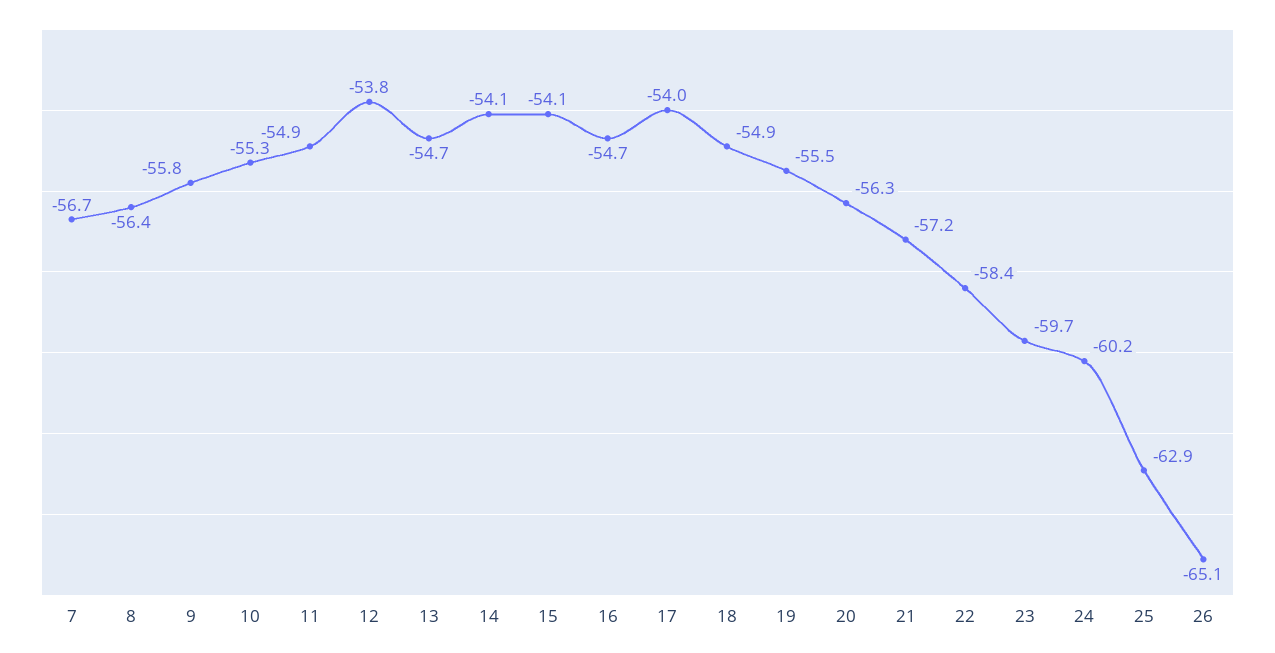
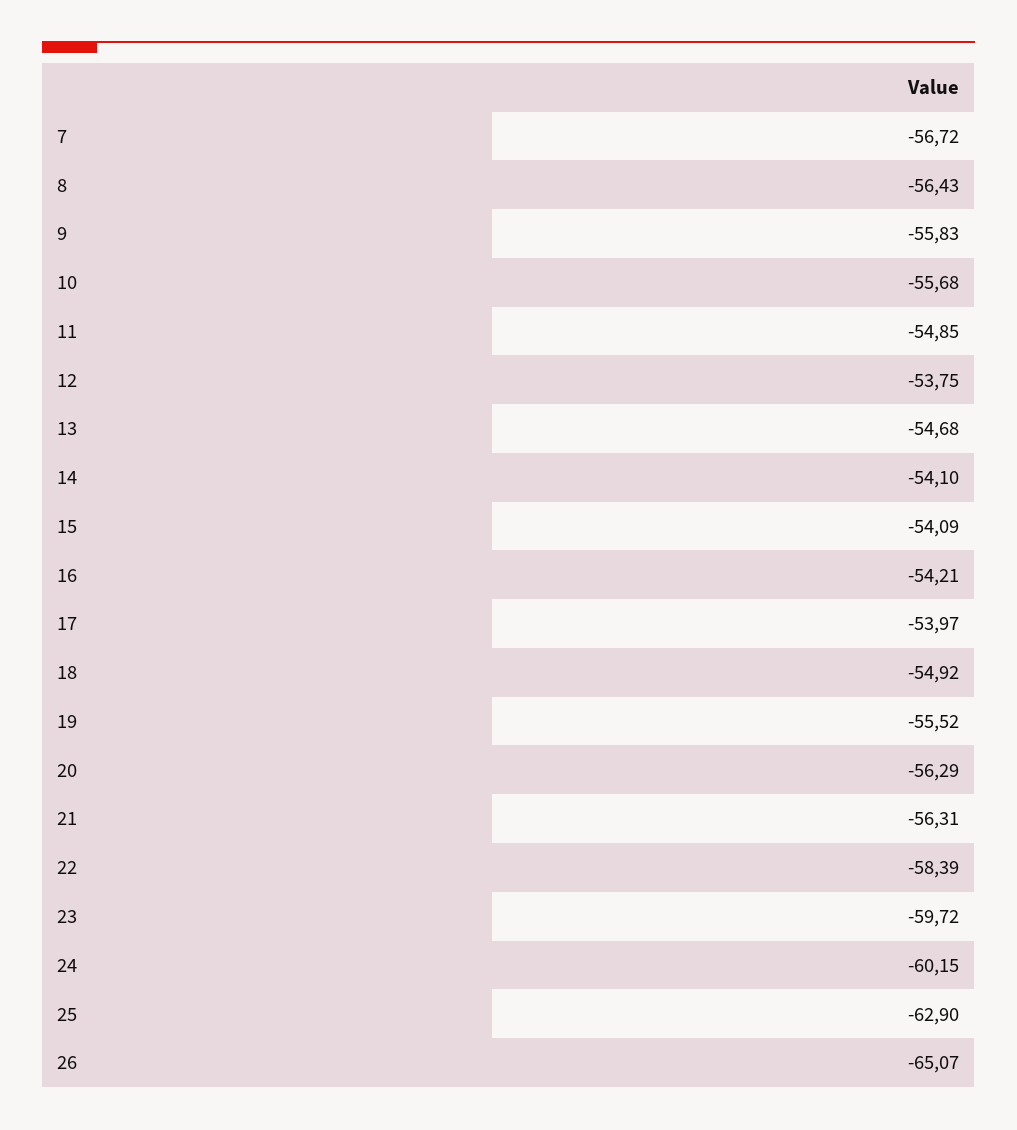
  {
    "7": -56.72,
    "8": -56.43,
    "9": -55.83,
-   "10": -55.3,
+   "10": -55.68,
    "11": -54.85,
    "12": -53.75,
    "13": -54.68,
    "14": -54.1,
    "15": -54.09,
-   "16": -54.7,
+   "16": -54.21,
    "17": -53.97,
    "18": -54.92,
    "19": -55.52,
    "20": -56.29,
-   "21": -57.2,
+   "21": -56.31,
    "22": -58.39,
    "23": -59.72,
    "24": -60.15,
    "25": -62.9,
    "26": -65.07
  }

